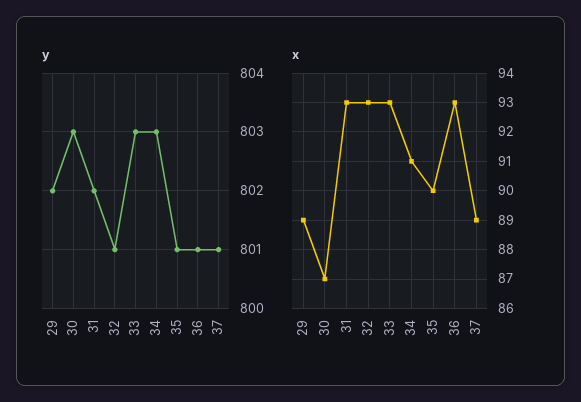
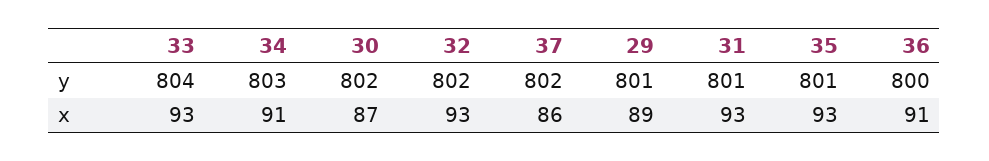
  {
    "y": {
-     "29": 802,
+     "29": 801,
-     "30": 803,
+     "30": 802,
-     "31": 802,
+     "31": 801,
-     "32": 801,
+     "32": 802,
-     "33": 803,
+     "33": 804,
      "34": 803,
      "35": 801,
-     "36": 801,
+     "36": 800,
-     "37": 801
+     "37": 802
    },
    "x": {
      "29": 89,
      "30": 87,
      "31": 93,
      "32": 93,
      "33": 93,
      "34": 91,
-     "35": 90,
+     "35": 93,
-     "36": 93,
+     "36": 91,
-     "37": 89
+     "37": 86
    }
  }

